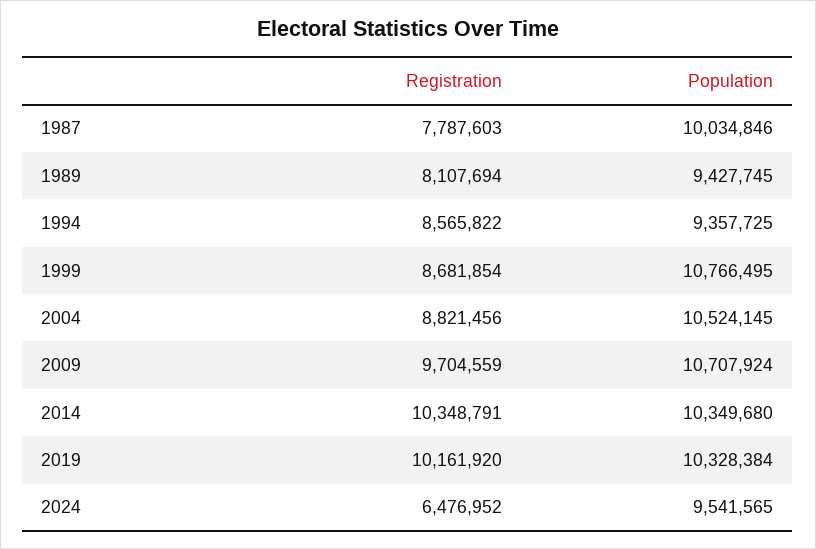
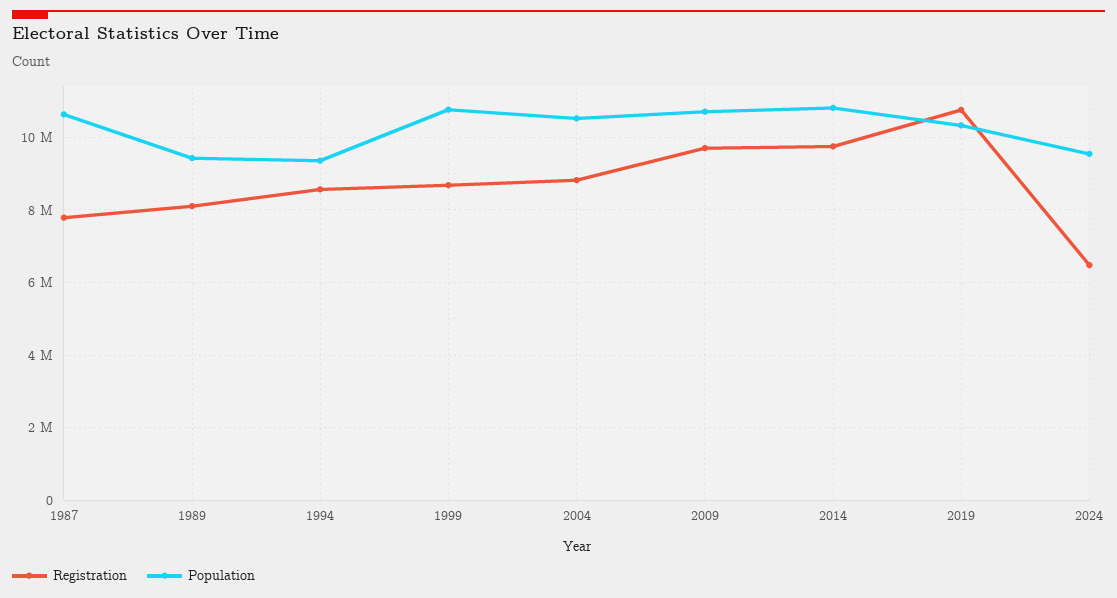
  {
    "Registration": {
      "1987": 7787603,
      "1989": 8107694,
      "1994": 8565822,
      "1999": 8681854,
      "2004": 8821456,
      "2009": 9704559,
-     "2014": 10348791,
+     "2014": 9800000,
-     "2019": 10161920,
+     "2019": 10800000,
      "2024": 6476952
    },
    "Population": {
-     "1987": 10034846,
+     "1987": 10600000,
      "1989": 9427745,
      "1994": 9357725,
      "1999": 10766495,
      "2004": 10524145,
      "2009": 10707924,
-     "2014": 10349680,
+     "2014": 10800000,
      "2019": 10328384,
      "2024": 9541565
    }
  }

